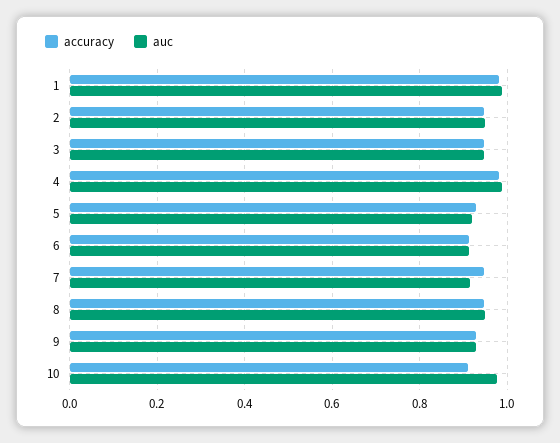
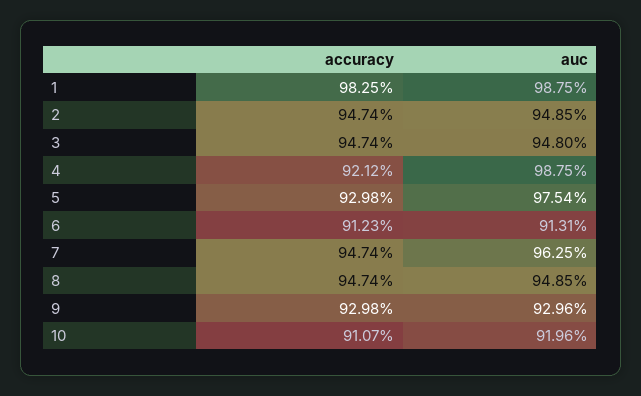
  {
    "accuracy": {
      "1": 0.9825,
      "2": 0.9474,
      "3": 0.9474,
-     "4": 0.98,
+     "4": 0.9212,
      "5": 0.9298,
      "6": 0.9123,
      "7": 0.9474,
      "8": 0.9474,
      "9": 0.9298,
      "10": 0.9107
    },
    "auc": {
      "1": 0.9875,
      "2": 0.9485,
      "3": 0.948,
      "4": 0.9875,
-     "5": 0.92,
+     "5": 0.9754,
      "6": 0.9131,
-     "7": 0.92,
+     "7": 0.9625,
      "8": 0.9485,
      "9": 0.9296,
-     "10": 0.98
+     "10": 0.9196
    }
  }

